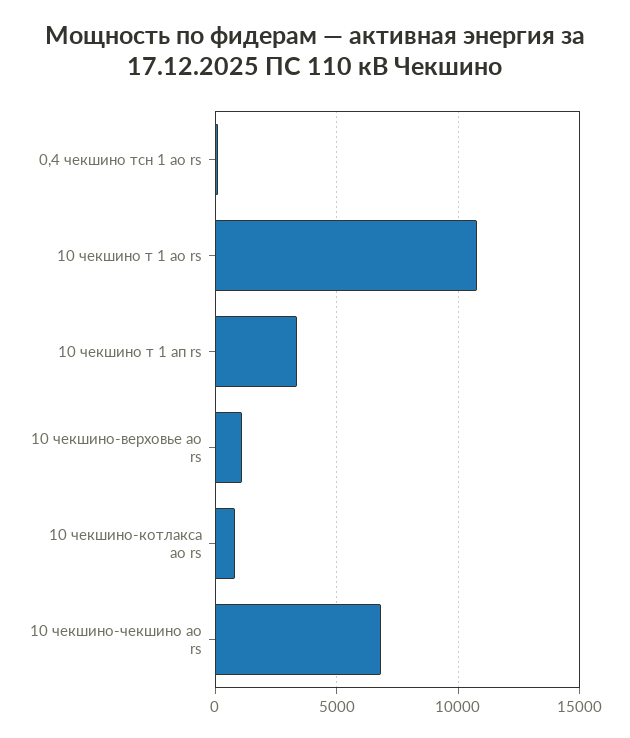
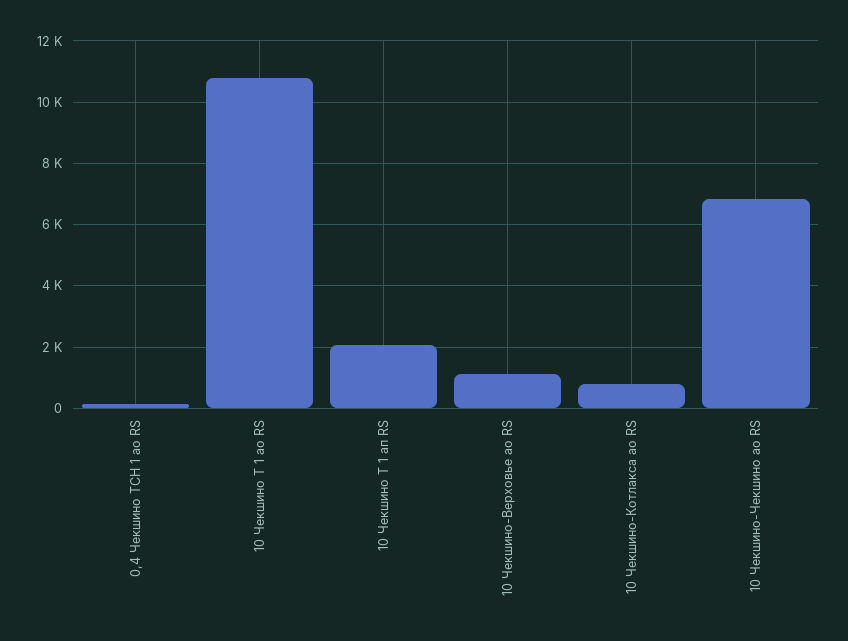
  {
    "0,4 чекшино тсн 1 ао rs": 200,
    "10 чекшино т 1 ао rs": 10800,
-   "10 чекшино т 1 ап rs": 3500,
+   "10 чекшино т 1 ап rs": 2000,
    "10 чекшино-верховье ао rs": 1200,
    "10 чекшино-котлакса ао rs": 800,
    "10 чекшино-чекшино ао rs": 6800
  }

